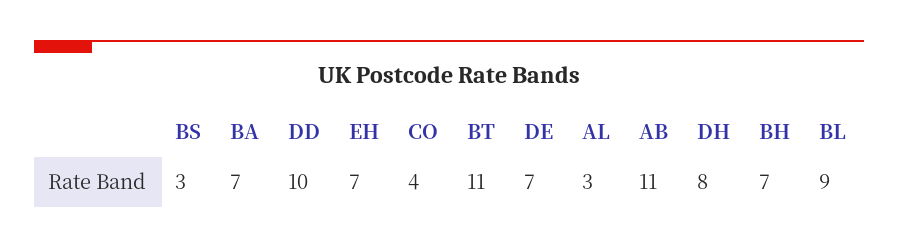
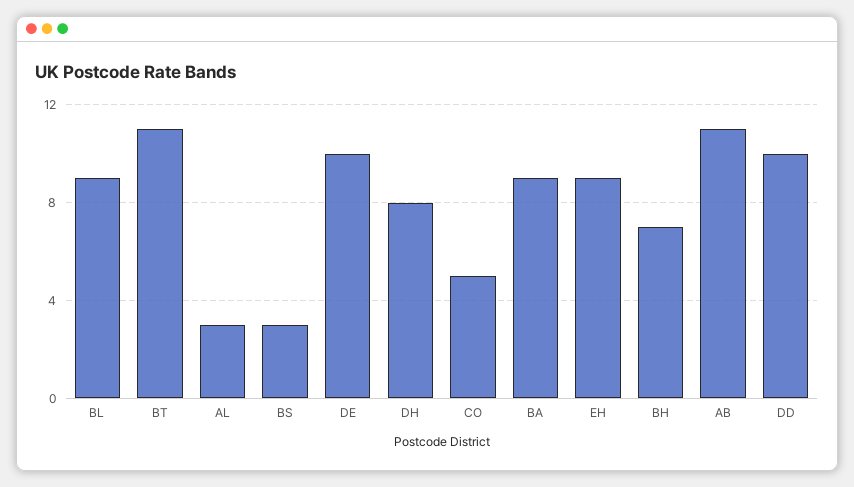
  {
    "BS": 3,
-   "BA": 7,
+   "BA": 9,
    "DD": 10,
-   "EH": 7,
+   "EH": 9,
-   "CO": 4,
+   "CO": 5,
    "BT": 11,
-   "DE": 7,
+   "DE": 10,
    "AL": 3,
    "AB": 11,
    "DH": 8,
    "BH": 7,
    "BL": 9
  }

